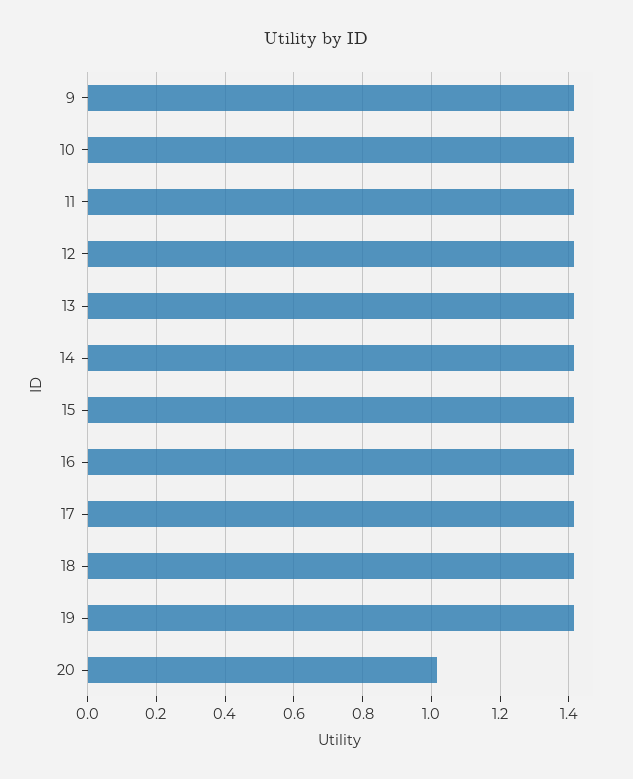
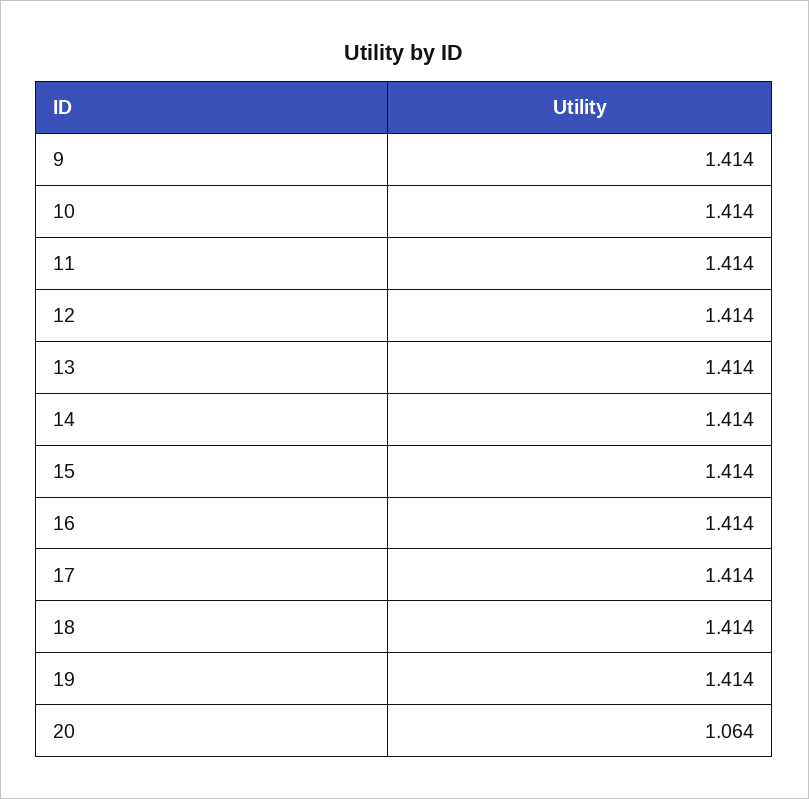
  {
    "9": 1.414,
    "10": 1.414,
    "11": 1.414,
    "12": 1.414,
    "13": 1.414,
    "14": 1.414,
    "15": 1.414,
    "16": 1.414,
    "17": 1.414,
    "18": 1.414,
    "19": 1.414,
-   "20": 1.02
+   "20": 1.064
  }

